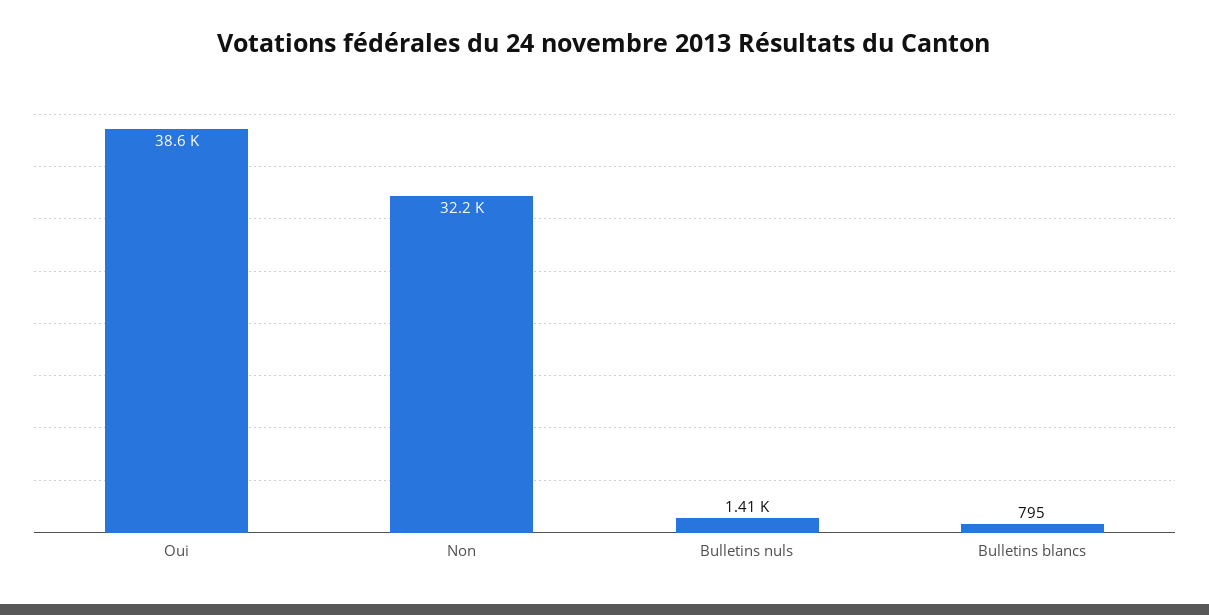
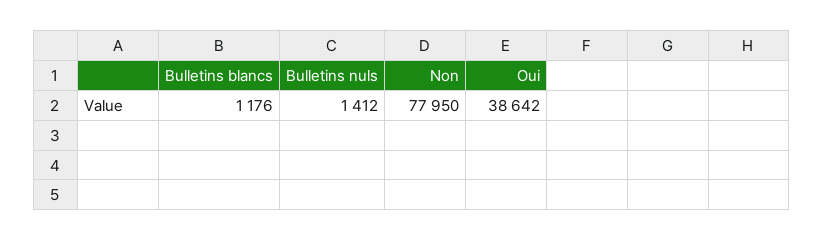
  {
    "Oui": 38642,
-   "Non": 32200,
+   "Non": 77950,
    "Bulletins nuls": 1412,
-   "Bulletins blancs": 795
+   "Bulletins blancs": 1176
  }

